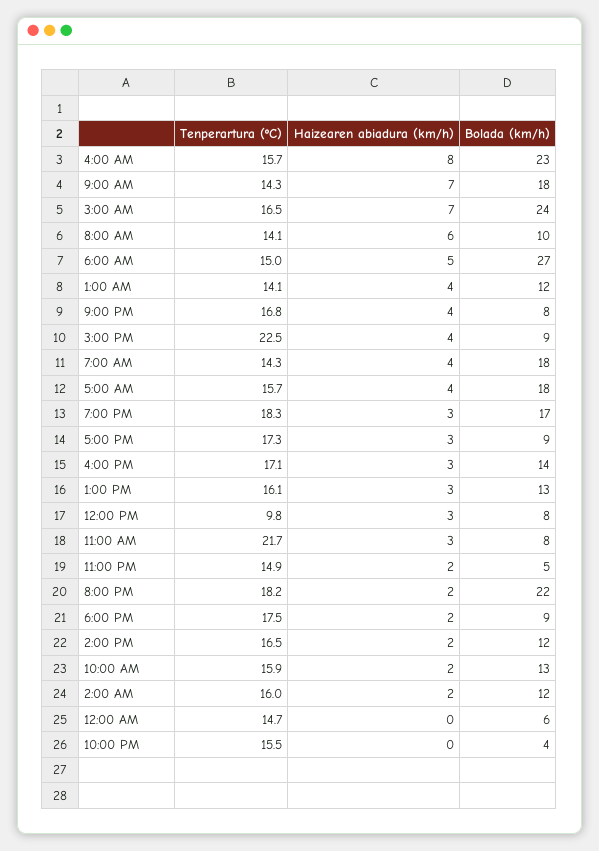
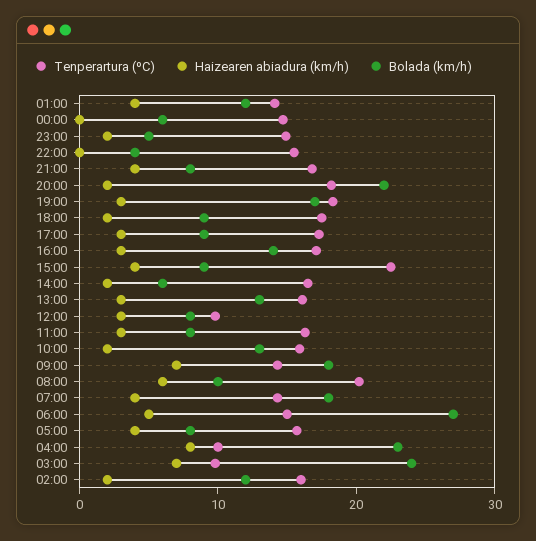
  {
    "Tenperartura (ºC)": {
-     "4:00 AM": 15.7,
+     "4:00 AM": 10,
      "9:00 AM": 14.3,
-     "3:00 AM": 16.5,
+     "3:00 AM": 10,
-     "8:00 AM": 14.1,
+     "8:00 AM": 20,
      "6:00 AM": 15,
      "1:00 AM": 14.1,
      "9:00 PM": 16.8,
      "3:00 PM": 22.5,
      "7:00 AM": 14.3,
      "5:00 AM": 15.7,
      "7:00 PM": 18.3,
      "5:00 PM": 17.3,
      "4:00 PM": 17.1,
      "1:00 PM": 16.1,
      "12:00 PM": 9.8,
-     "11:00 AM": 21.7,
+     "11:00 AM": 16,
      "11:00 PM": 14.9,
      "8:00 PM": 18.2,
      "6:00 PM": 17.5,
      "2:00 PM": 16.5,
      "10:00 AM": 15.9,
      "2:00 AM": 16,
      "12:00 AM": 14.7,
      "10:00 PM": 15.5
    },
    "Haizearen abiadura (km/h)": {
      "4:00 AM": 8,
      "9:00 AM": 7,
      "3:00 AM": 7,
      "8:00 AM": 6,
      "6:00 AM": 5,
      "1:00 AM": 4,
      "9:00 PM": 4,
      "3:00 PM": 4,
      "7:00 AM": 4,
      "5:00 AM": 4,
      "7:00 PM": 3,
      "5:00 PM": 3,
      "4:00 PM": 3,
      "1:00 PM": 3,
      "12:00 PM": 3,
      "11:00 AM": 3,
      "11:00 PM": 2,
      "8:00 PM": 2,
      "6:00 PM": 2,
      "2:00 PM": 2,
      "10:00 AM": 2,
      "2:00 AM": 2,
      "12:00 AM": 0,
      "10:00 PM": 0
    },
    "Bolada (km/h)": {
      "4:00 AM": 23,
      "9:00 AM": 18,
      "3:00 AM": 24,
      "8:00 AM": 10,
      "6:00 AM": 27,
      "1:00 AM": 12,
      "9:00 PM": 8,
      "3:00 PM": 9,
      "7:00 AM": 18,
-     "5:00 AM": 18,
+     "5:00 AM": 8,
      "7:00 PM": 17,
      "5:00 PM": 9,
      "4:00 PM": 14,
      "1:00 PM": 13,
      "12:00 PM": 8,
      "11:00 AM": 8,
      "11:00 PM": 5,
      "8:00 PM": 22,
      "6:00 PM": 9,
-     "2:00 PM": 12,
+     "2:00 PM": 6,
      "10:00 AM": 13,
      "2:00 AM": 12,
      "12:00 AM": 6,
      "10:00 PM": 4
    }
  }

